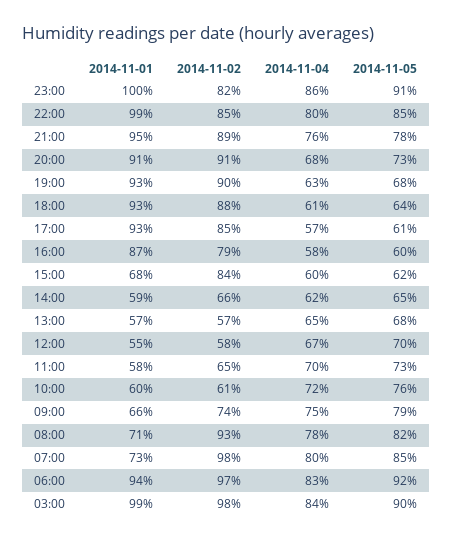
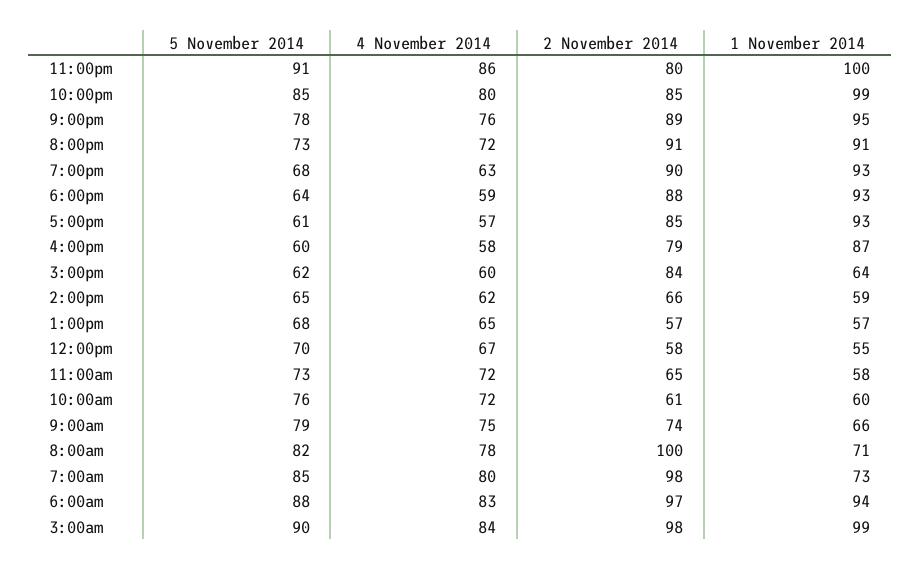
  {
    "2014-11-01": {
      "23:00": 100,
      "22:00": 99,
      "21:00": 95,
      "20:00": 91,
      "19:00": 93,
      "18:00": 93,
      "17:00": 93,
      "16:00": 87,
-     "15:00": 68,
+     "15:00": 64,
      "14:00": 59,
      "13:00": 57,
      "12:00": 55,
      "11:00": 58,
      "10:00": 60,
      "09:00": 66,
      "08:00": 71,
      "07:00": 73,
      "06:00": 94,
      "03:00": 99
    },
    "2014-11-02": {
-     "23:00": 82,
+     "23:00": 80,
      "22:00": 85,
      "21:00": 89,
      "20:00": 91,
      "19:00": 90,
      "18:00": 88,
      "17:00": 85,
      "16:00": 79,
      "15:00": 84,
      "14:00": 66,
      "13:00": 57,
      "12:00": 58,
      "11:00": 65,
      "10:00": 61,
      "09:00": 74,
-     "08:00": 93,
+     "08:00": 100,
      "07:00": 98,
      "06:00": 97,
      "03:00": 98
    },
    "2014-11-04": {
      "23:00": 86,
      "22:00": 80,
      "21:00": 76,
-     "20:00": 68,
+     "20:00": 72,
      "19:00": 63,
-     "18:00": 61,
+     "18:00": 59,
      "17:00": 57,
      "16:00": 58,
      "15:00": 60,
      "14:00": 62,
      "13:00": 65,
      "12:00": 67,
-     "11:00": 70,
+     "11:00": 72,
      "10:00": 72,
      "09:00": 75,
      "08:00": 78,
      "07:00": 80,
      "06:00": 83,
      "03:00": 84
    },
    "2014-11-05": {
      "23:00": 91,
      "22:00": 85,
      "21:00": 78,
      "20:00": 73,
      "19:00": 68,
      "18:00": 64,
      "17:00": 61,
      "16:00": 60,
      "15:00": 62,
      "14:00": 65,
      "13:00": 68,
      "12:00": 70,
      "11:00": 73,
      "10:00": 76,
      "09:00": 79,
      "08:00": 82,
      "07:00": 85,
-     "06:00": 92,
+     "06:00": 88,
      "03:00": 90
    }
  }

